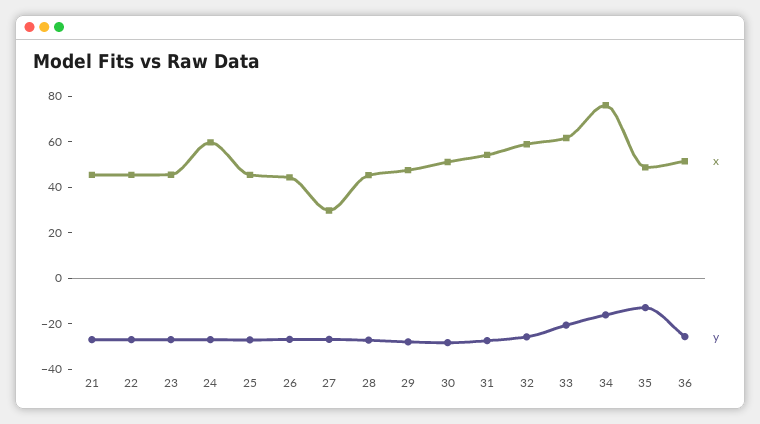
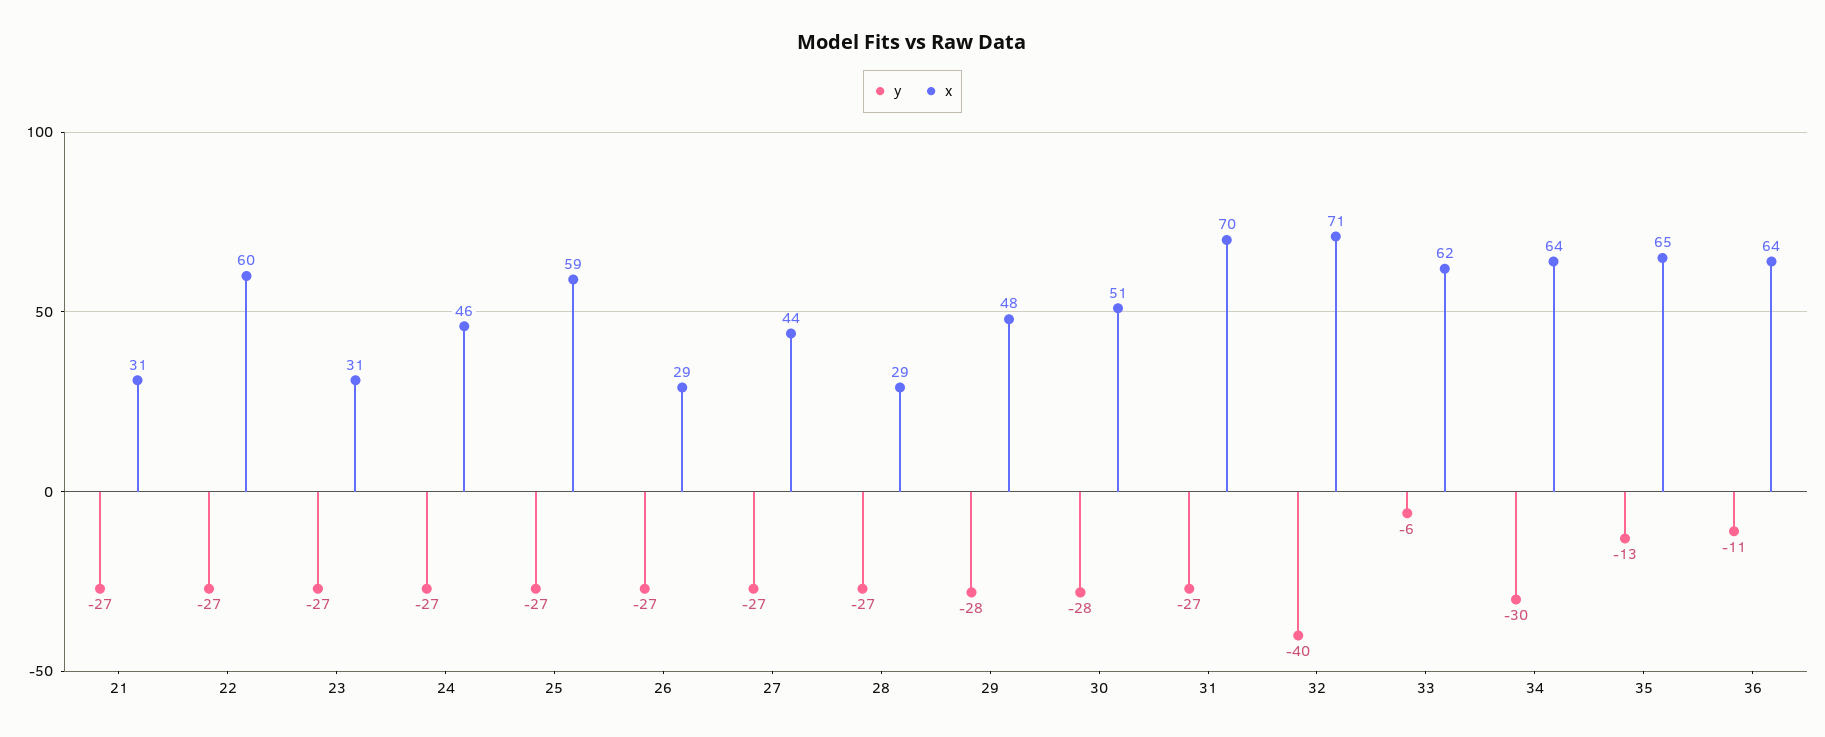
  {
    "x": {
-     "21": 45,
+     "21": 31,
-     "22": 45,
+     "22": 60,
-     "23": 45,
+     "23": 31,
-     "24": 60,
+     "24": 46,
-     "25": 45,
+     "25": 59,
-     "26": 45,
+     "26": 29,
-     "27": 30,
+     "27": 44,
-     "28": 45,
+     "28": 29,
      "29": 48,
      "30": 51,
-     "31": 55,
+     "31": 70,
-     "32": 60,
+     "32": 71,
      "33": 62,
-     "34": 75,
+     "34": 64,
-     "35": 50,
+     "35": 65,
-     "36": 50
+     "36": 64
    },
    "y": {
      "21": -27,
      "22": -27,
      "23": -27,
      "24": -27,
      "25": -27,
      "26": -27,
      "27": -27,
      "28": -27,
      "29": -28,
      "30": -28,
      "31": -27,
-     "32": -25,
+     "32": -40,
-     "33": -20,
+     "33": -6,
-     "34": -15,
+     "34": -30,
      "35": -13,
-     "36": -25
+     "36": -11
    }
  }

